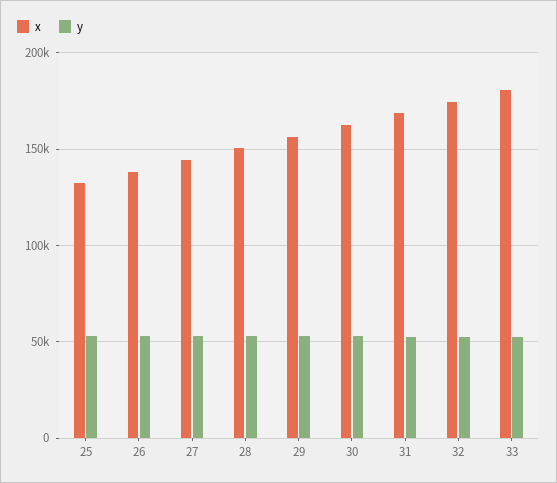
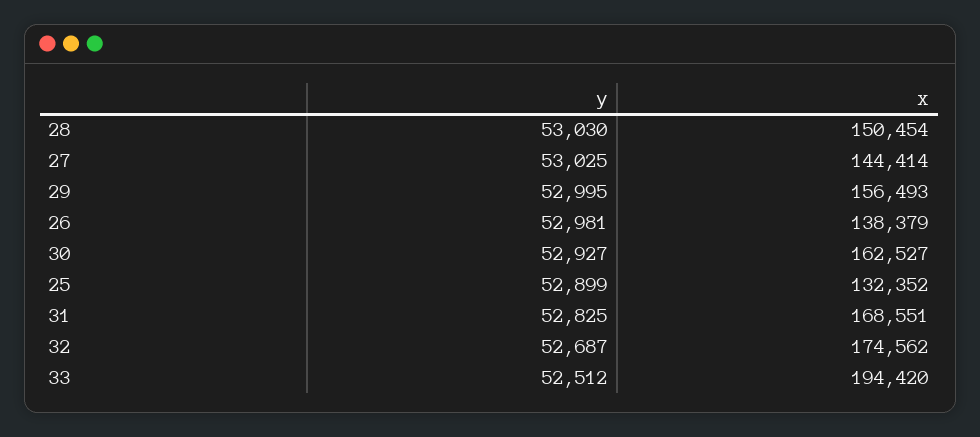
  {
    "x": {
      "25": 132352,
      "26": 138379,
      "27": 144414,
      "28": 150454,
      "29": 156493,
      "30": 162527,
      "31": 168551,
      "32": 174562,
-     "33": 180000
+     "33": 194420
    },
    "y": {
      "25": 52899,
      "26": 52981,
      "27": 53025,
      "28": 53030,
      "29": 52995,
      "30": 52927,
      "31": 52825,
      "32": 52687,
      "33": 52512
    }
  }

